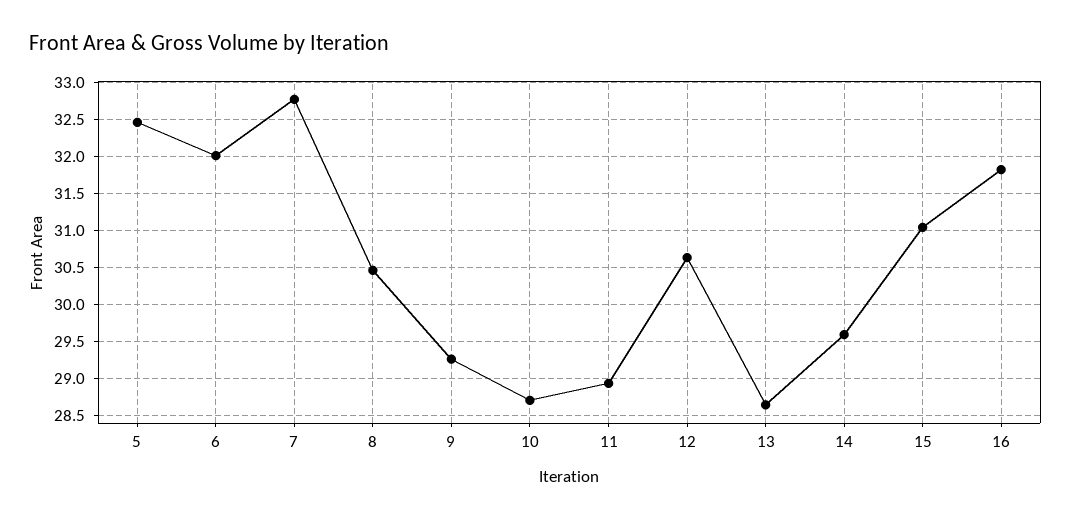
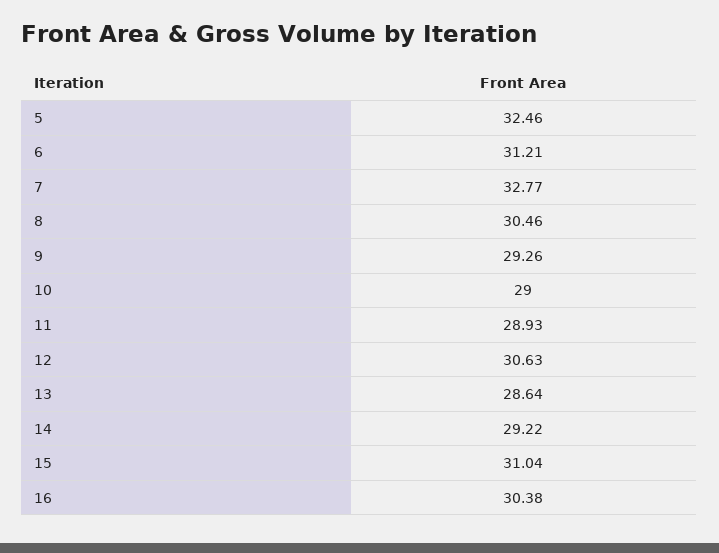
  {
    "5": 32.46,
-   "6": 32,
+   "6": 31.21,
    "7": 32.77,
    "8": 30.46,
    "9": 29.26,
-   "10": 28.7,
+   "10": 29,
    "11": 28.93,
    "12": 30.63,
    "13": 28.64,
-   "14": 29.6,
+   "14": 29.22,
    "15": 31.04,
-   "16": 31.8
+   "16": 30.38
  }

